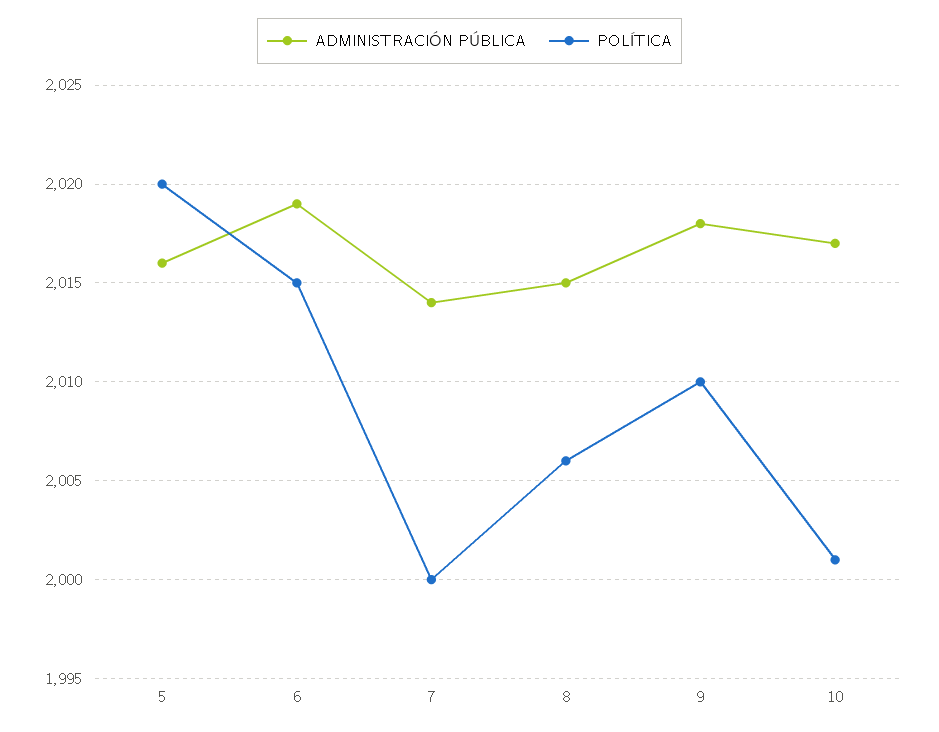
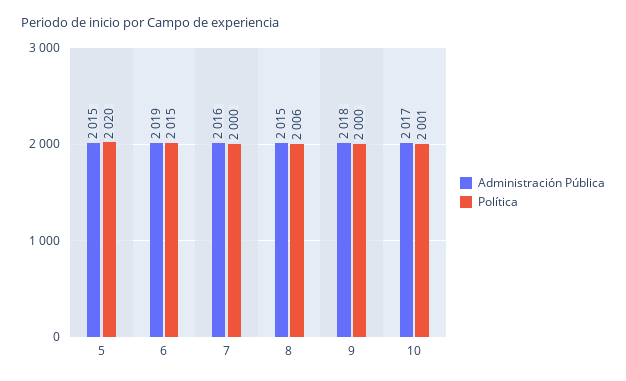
  {
    "ADMINISTRACIÓN PÚBLICA": {
-     "5": 2016,
+     "5": 2015,
      "6": 2019,
-     "7": 2014,
+     "7": 2016,
      "8": 2015,
      "9": 2018,
      "10": 2017
    },
    "POLÍTICA": {
      "5": 2020,
      "6": 2015,
      "7": 2000,
      "8": 2006,
-     "9": 2010,
+     "9": 2000,
      "10": 2001
    }
  }

